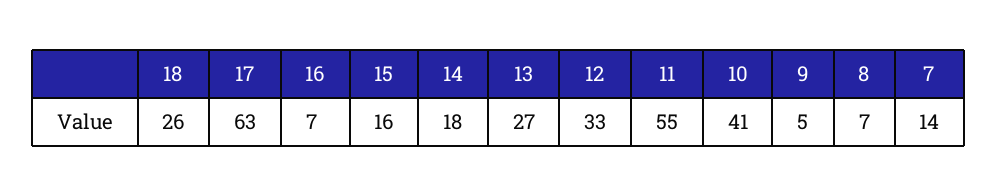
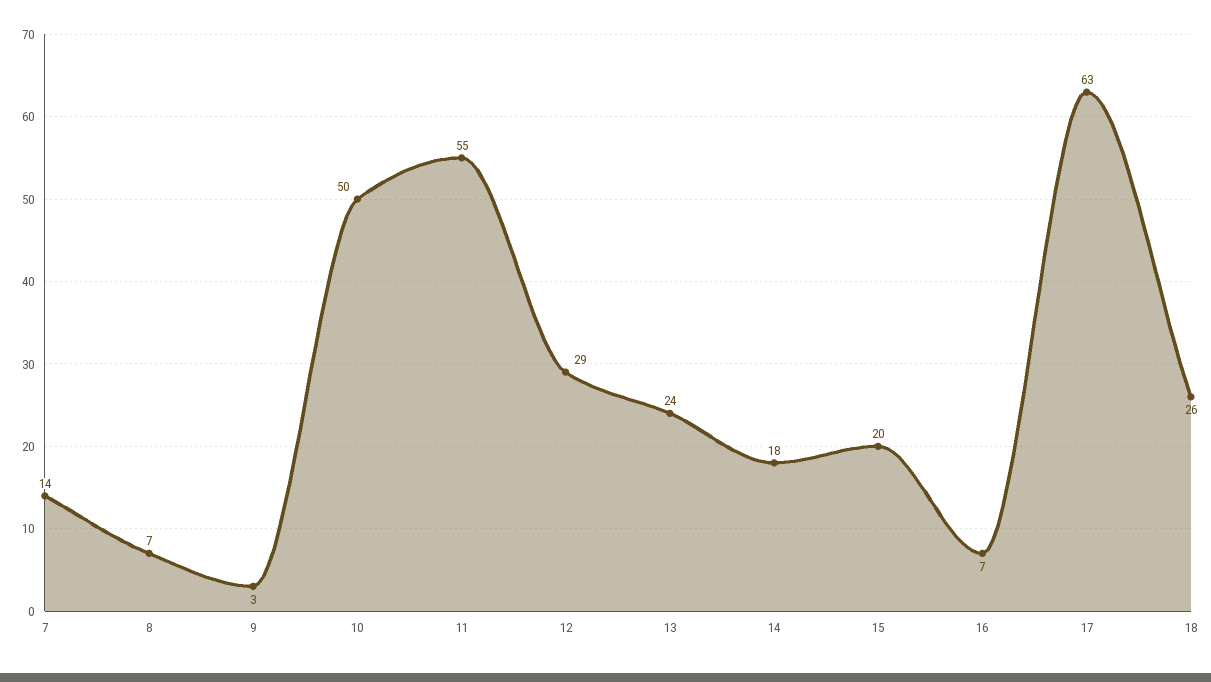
  {
    "18": 26,
    "17": 63,
    "16": 7,
-   "15": 16,
+   "15": 20,
    "14": 18,
-   "13": 27,
+   "13": 24,
-   "12": 33,
+   "12": 29,
    "11": 55,
-   "10": 41,
+   "10": 50,
-   "9": 5,
+   "9": 3,
    "8": 7,
    "7": 14
  }

